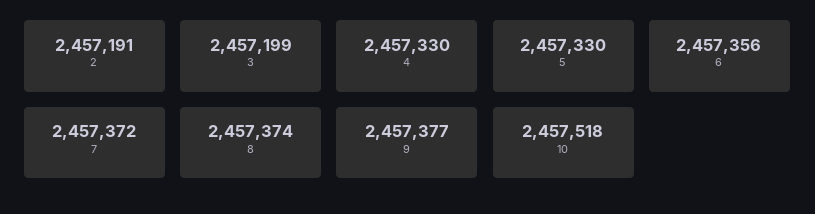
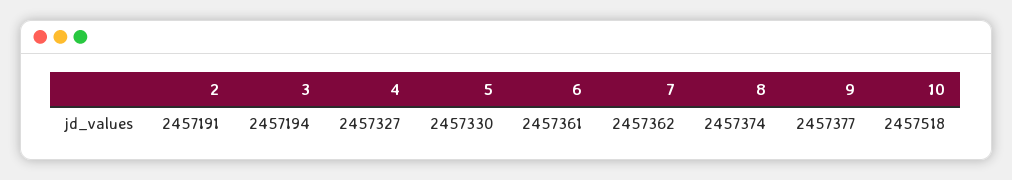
  {
    "2": 2457191,
-   "3": 2457199,
+   "3": 2457194,
-   "4": 2457330,
+   "4": 2457327,
    "5": 2457330,
-   "6": 2457356,
+   "6": 2457361,
-   "7": 2457372,
+   "7": 2457362,
    "8": 2457374,
    "9": 2457377,
    "10": 2457518
  }

